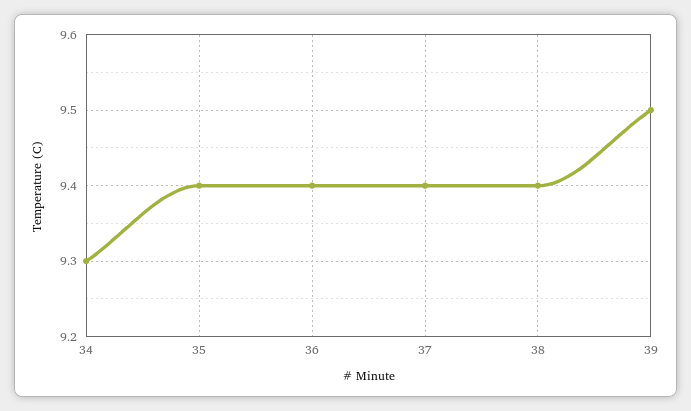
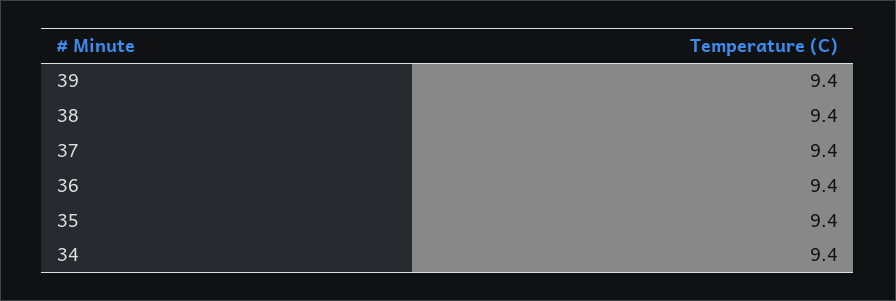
  {
-   "34": 9.3,
+   "34": 9.4,
    "35": 9.4,
    "36": 9.4,
    "37": 9.4,
    "38": 9.4,
-   "39": 9.5
+   "39": 9.4
  }

